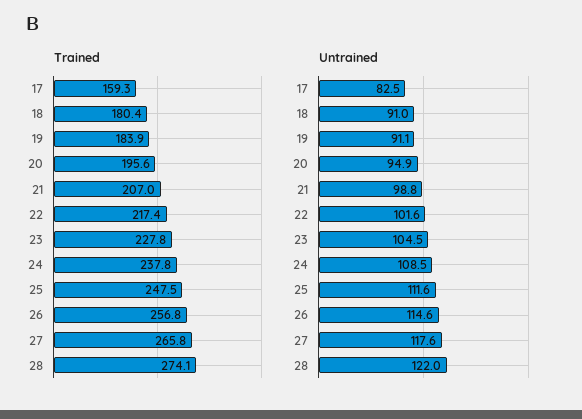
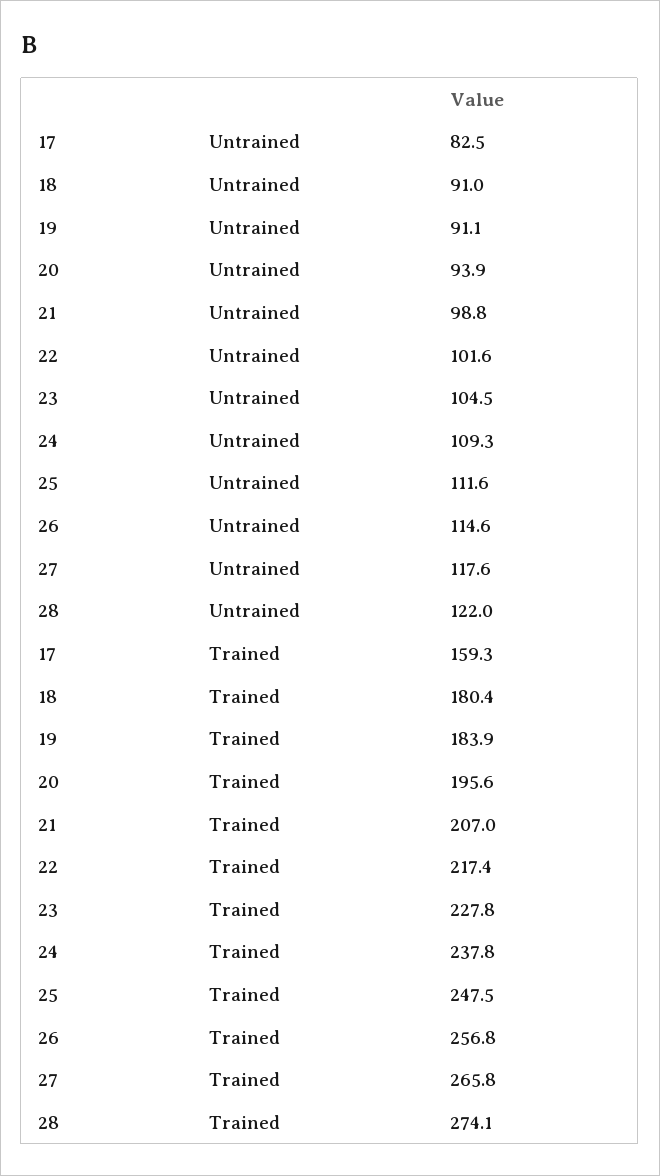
  {
    "Trained": {
      "17": 159.3,
      "18": 180.4,
      "19": 183.9,
      "20": 195.6,
      "21": 207,
      "22": 217.4,
      "23": 227.8,
      "24": 237.8,
      "25": 247.5,
      "26": 256.8,
      "27": 265.8,
      "28": 274.1
    },
    "Untrained": {
      "17": 82.5,
      "18": 91,
      "19": 91.1,
-     "20": 94.9,
+     "20": 93.9,
      "21": 98.8,
      "22": 101.6,
      "23": 104.5,
-     "24": 108.5,
+     "24": 109.3,
      "25": 111.6,
      "26": 114.6,
      "27": 117.6,
      "28": 122
    }
  }

